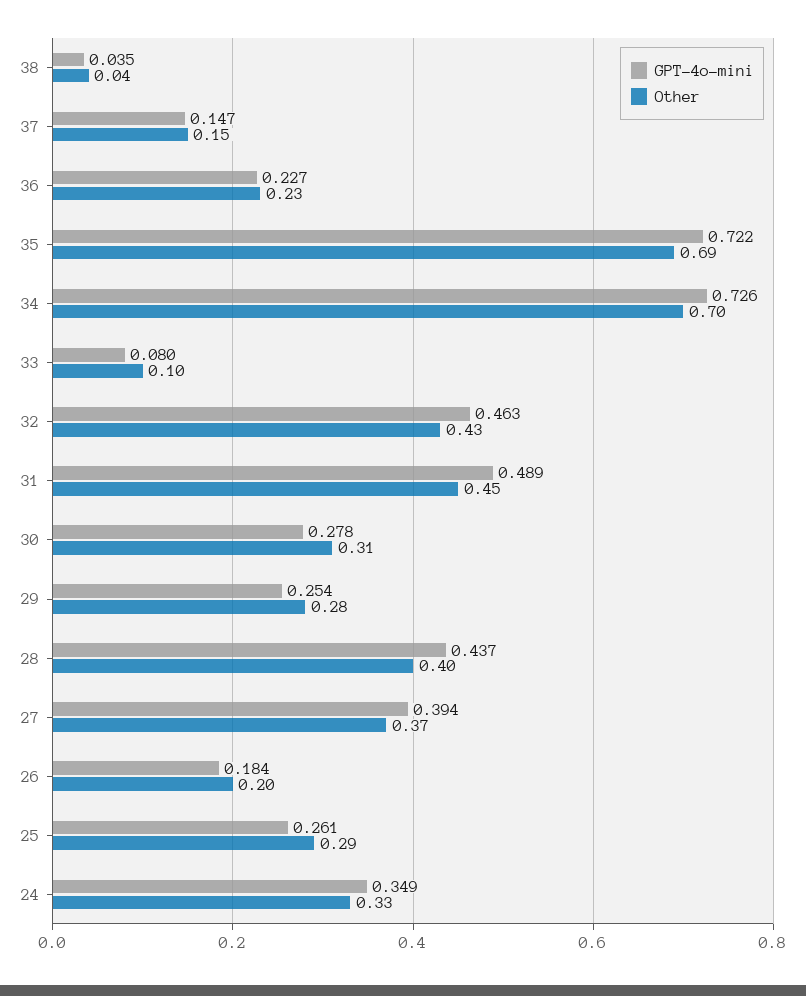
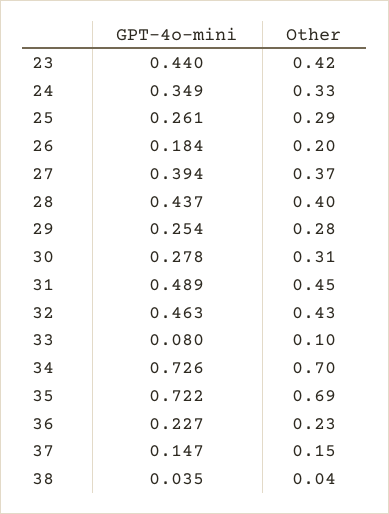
  {
    "GPT-4o-mini": {
      "38": 0.035,
      "37": 0.147,
      "36": 0.227,
      "35": 0.722,
      "34": 0.726,
      "33": 0.08,
      "32": 0.463,
      "31": 0.489,
      "30": 0.278,
      "29": 0.254,
      "28": 0.437,
      "27": 0.394,
      "26": 0.184,
      "25": 0.261,
-     "24": 0.349
+     "24": 0.349,
+     "23": 0.44
    },
    "Other": {
      "38": 0.04,
      "37": 0.15,
      "36": 0.23,
      "35": 0.69,
      "34": 0.7,
      "33": 0.1,
      "32": 0.43,
      "31": 0.45,
      "30": 0.31,
      "29": 0.28,
      "28": 0.4,
      "27": 0.37,
      "26": 0.2,
      "25": 0.29,
-     "24": 0.33
+     "24": 0.33,
+     "23": 0.42
    }
  }

